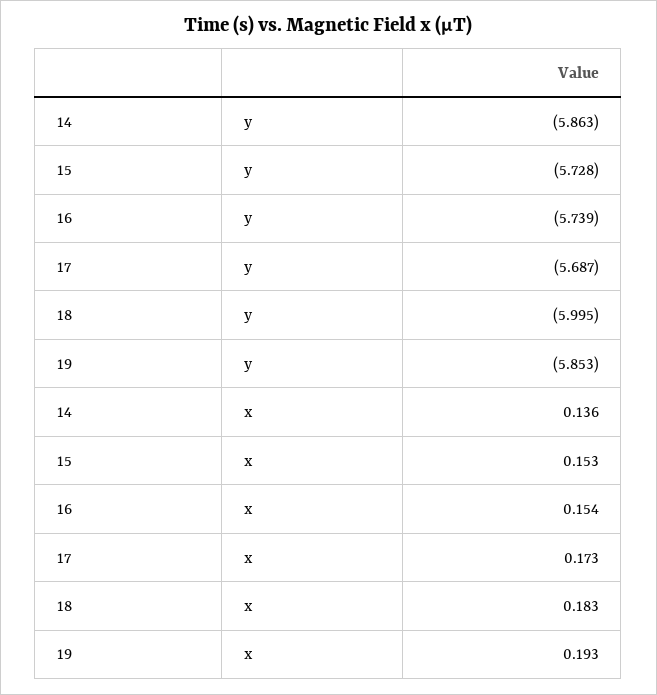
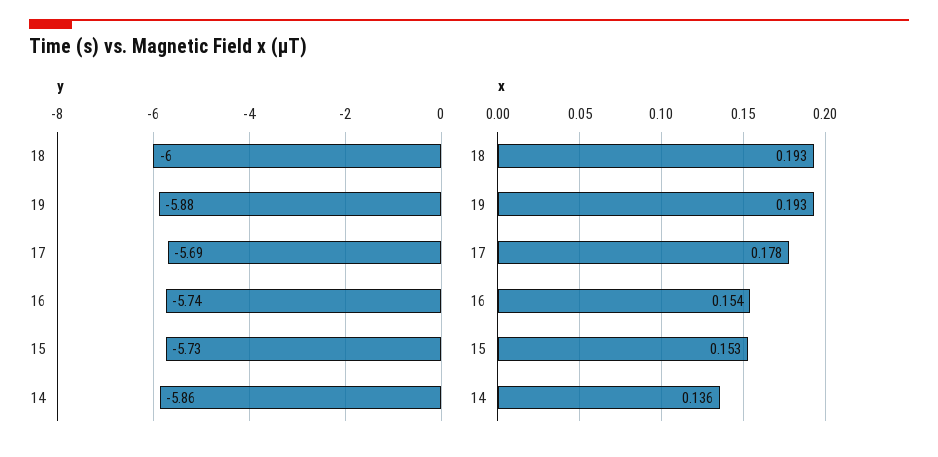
  {
    "y": {
      "14": -5.863,
      "15": -5.728,
      "16": -5.739,
      "17": -5.687,
      "18": -5.995,
-     "19": -5.853
+     "19": -5.88
    },
    "x": {
      "14": 0.136,
      "15": 0.153,
      "16": 0.154,
-     "17": 0.173,
+     "17": 0.178,
-     "18": 0.183,
+     "18": 0.193,
      "19": 0.193
    }
  }

